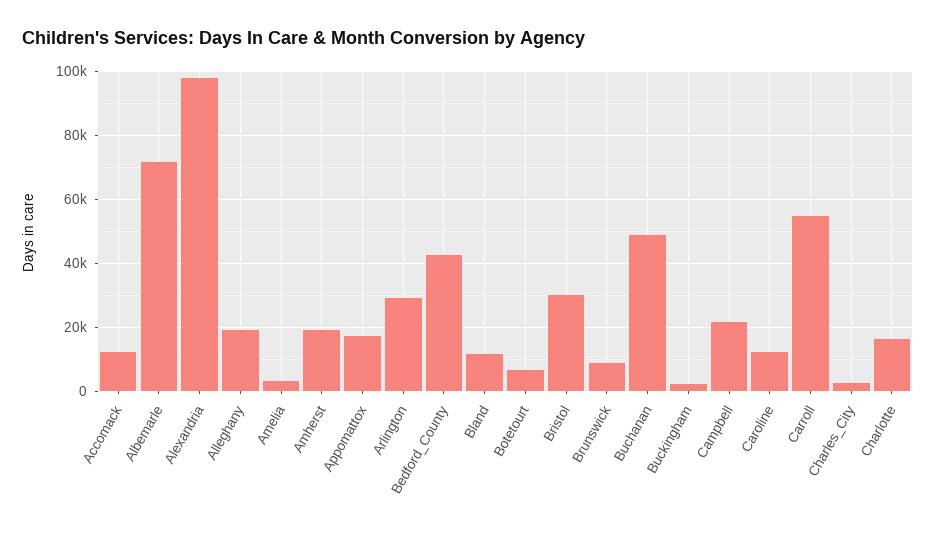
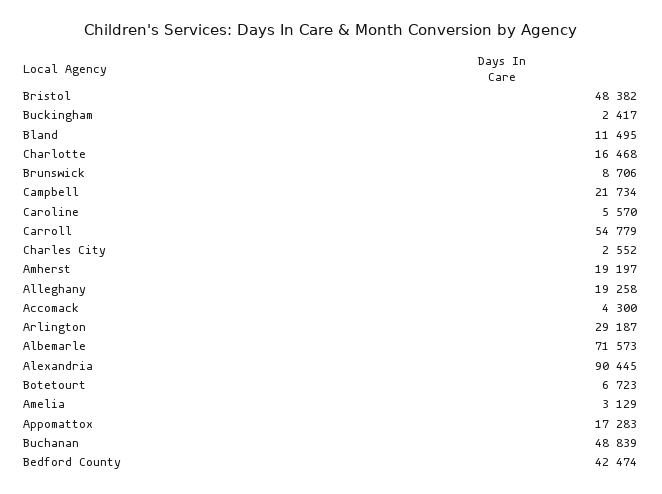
  {
-   "Accomack": 12000,
+   "Accomack": 4300,
    "Albemarle": 71573,
-   "Alexandria": 98000,
+   "Alexandria": 90445,
    "Alleghany": 19258,
    "Amelia": 3129,
    "Amherst": 19197,
    "Appomattox": 17283,
    "Arlington": 29187,
    "Bedford_County": 42474,
    "Bland": 11495,
    "Botetourt": 6723,
-   "Bristol": 30000,
+   "Bristol": 48382,
    "Brunswick": 8706,
    "Buchanan": 48839,
    "Buckingham": 2417,
    "Campbell": 21734,
-   "Caroline": 12000,
+   "Caroline": 5570,
    "Carroll": 54779,
    "Charles_City": 2552,
    "Charlotte": 16468
  }

